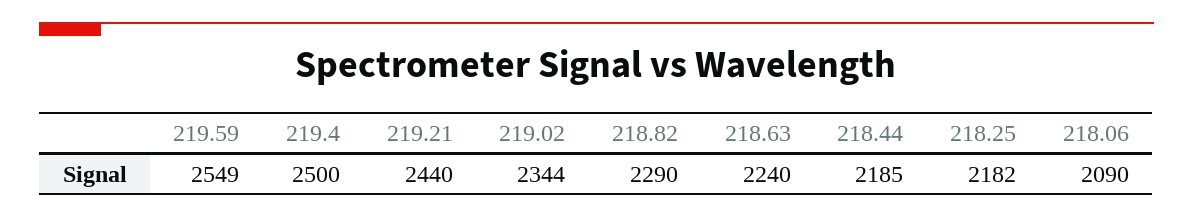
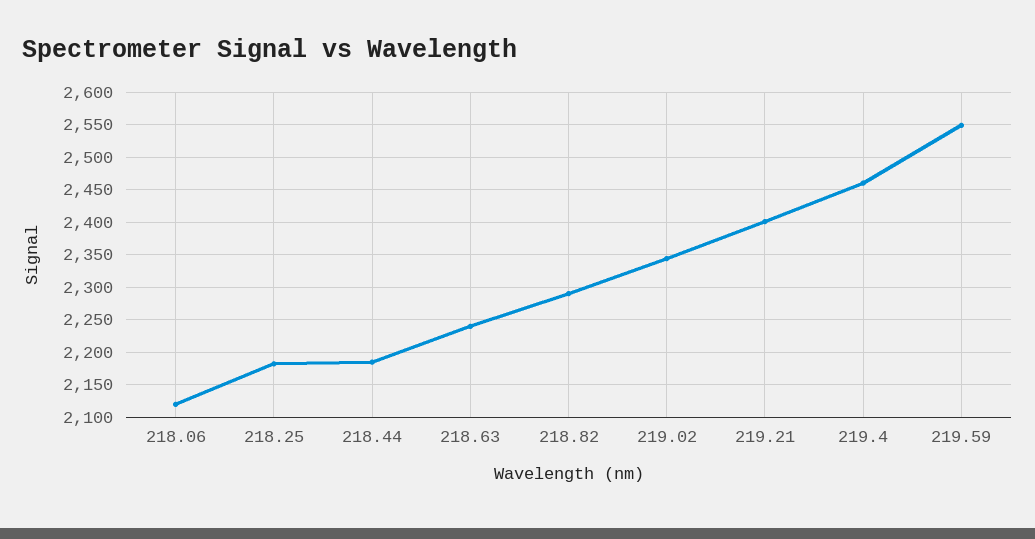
  {
    "219.59": 2549,
-   "219.4": 2500,
+   "219.4": 2460,
-   "219.21": 2440,
+   "219.21": 2400,
    "219.02": 2344,
    "218.82": 2290,
    "218.63": 2240,
    "218.44": 2185,
    "218.25": 2182,
-   "218.06": 2090
+   "218.06": 2120
  }

